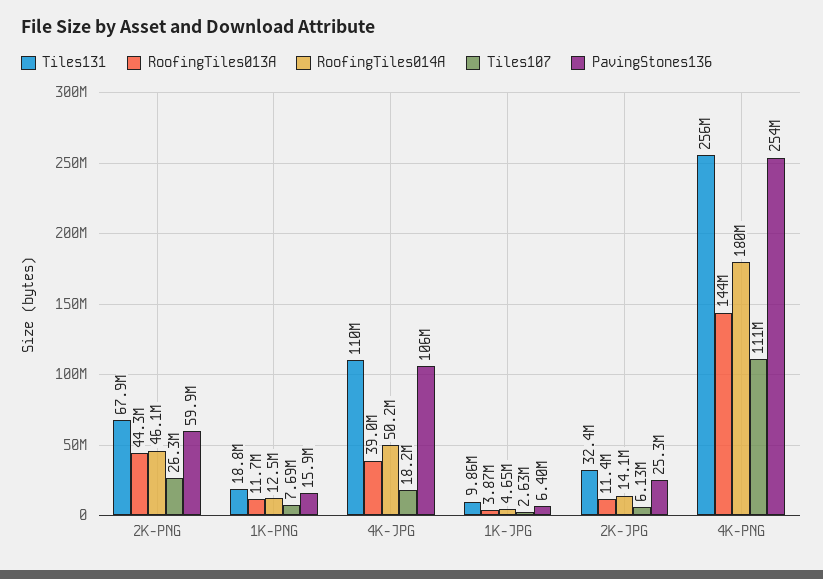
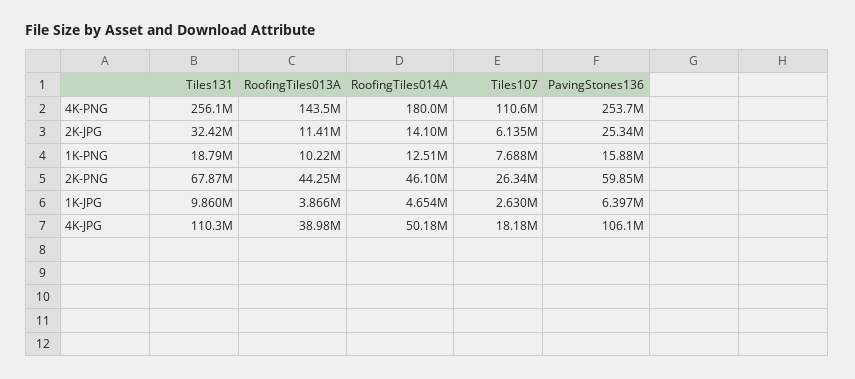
  {
    "Tiles131": {
      "2K-PNG": 67870000,
      "1K-PNG": 18790000,
      "4K-JPG": 110300000,
      "1K-JPG": 9860000,
      "2K-JPG": 32420000,
      "4K-PNG": 256100000
    },
    "RoofingTiles013A": {
      "2K-PNG": 44250000,
-     "1K-PNG": 11700000,
+     "1K-PNG": 10220000,
      "4K-JPG": 38980000,
      "1K-JPG": 3866000,
      "2K-JPG": 11410000,
      "4K-PNG": 143500000
    },
    "RoofingTiles014A": {
      "2K-PNG": 46100000,
      "1K-PNG": 12510000,
      "4K-JPG": 50180000,
      "1K-JPG": 4654000,
      "2K-JPG": 14100000,
      "4K-PNG": 180000000
    },
    "Tiles107": {
      "2K-PNG": 26340000,
      "1K-PNG": 7688000,
      "4K-JPG": 18180000,
      "1K-JPG": 2630000,
      "2K-JPG": 6135000,
      "4K-PNG": 110600000
    },
    "PavingStones136": {
      "2K-PNG": 59850000,
      "1K-PNG": 15880000,
      "4K-JPG": 106100000,
      "1K-JPG": 6397000,
      "2K-JPG": 25340000,
      "4K-PNG": 253700000
    }
  }

